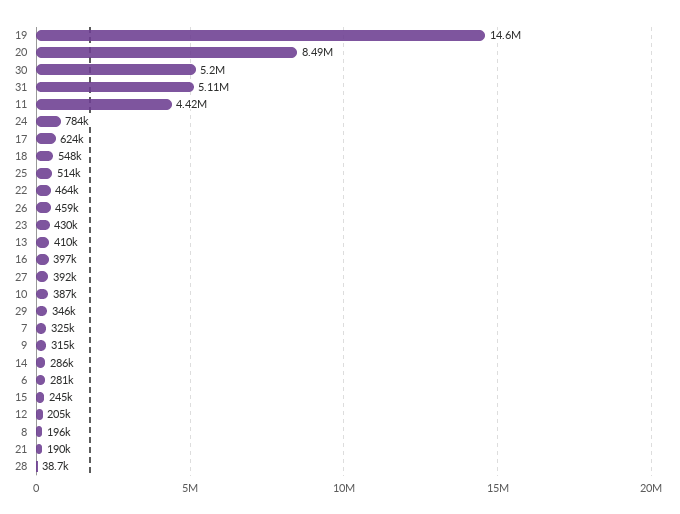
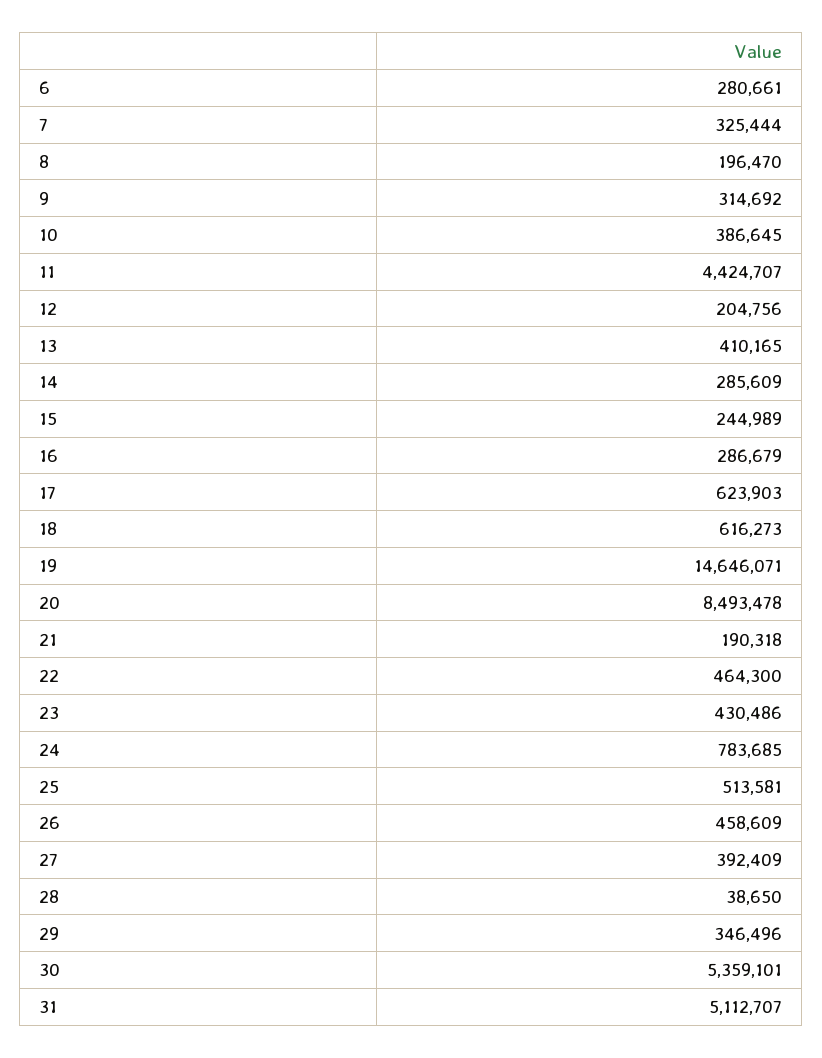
  {
    "19": 14646071,
    "20": 8493478,
-   "30": 5200000,
+   "30": 5359101,
    "31": 5112707,
    "11": 4424707,
    "24": 783685,
    "17": 623903,
-   "18": 548000,
+   "18": 616273,
    "25": 513581,
    "22": 464300,
    "26": 458609,
    "23": 430486,
    "13": 410165,
-   "16": 397000,
+   "16": 286679,
    "27": 392409,
    "10": 386645,
    "29": 346496,
    "7": 325444,
    "9": 314692,
    "14": 285609,
    "6": 280661,
    "15": 244989,
    "12": 204756,
    "8": 196470,
    "21": 190318,
    "28": 38650
  }

